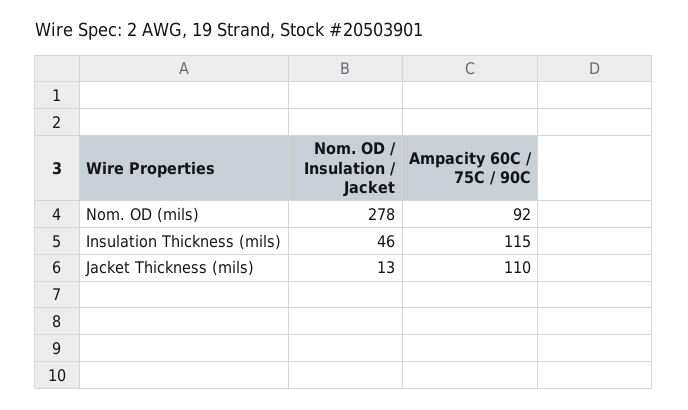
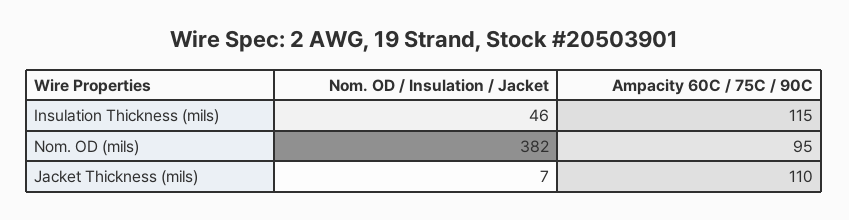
  {
    "Nom. OD / Insulation / Jacket": {
-     "Nom. OD (mils)": 278,
+     "Nom. OD (mils)": 382,
      "Insulation Thickness (mils)": 46,
-     "Jacket Thickness (mils)": 13
+     "Jacket Thickness (mils)": 7
    },
    "Ampacity 60C / 75C / 90C": {
-     "Nom. OD (mils)": 92,
+     "Nom. OD (mils)": 95,
      "Insulation Thickness (mils)": 115,
      "Jacket Thickness (mils)": 110
    }
  }

